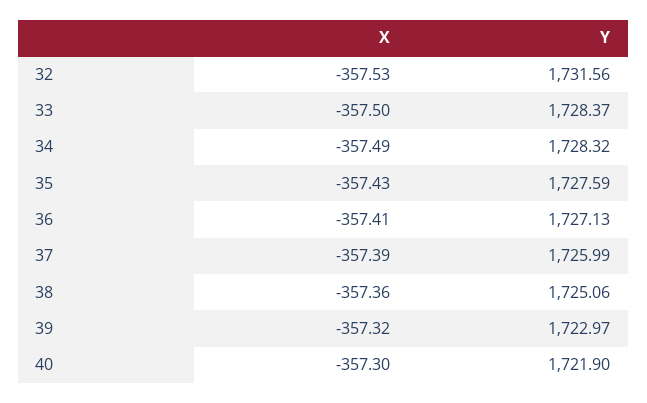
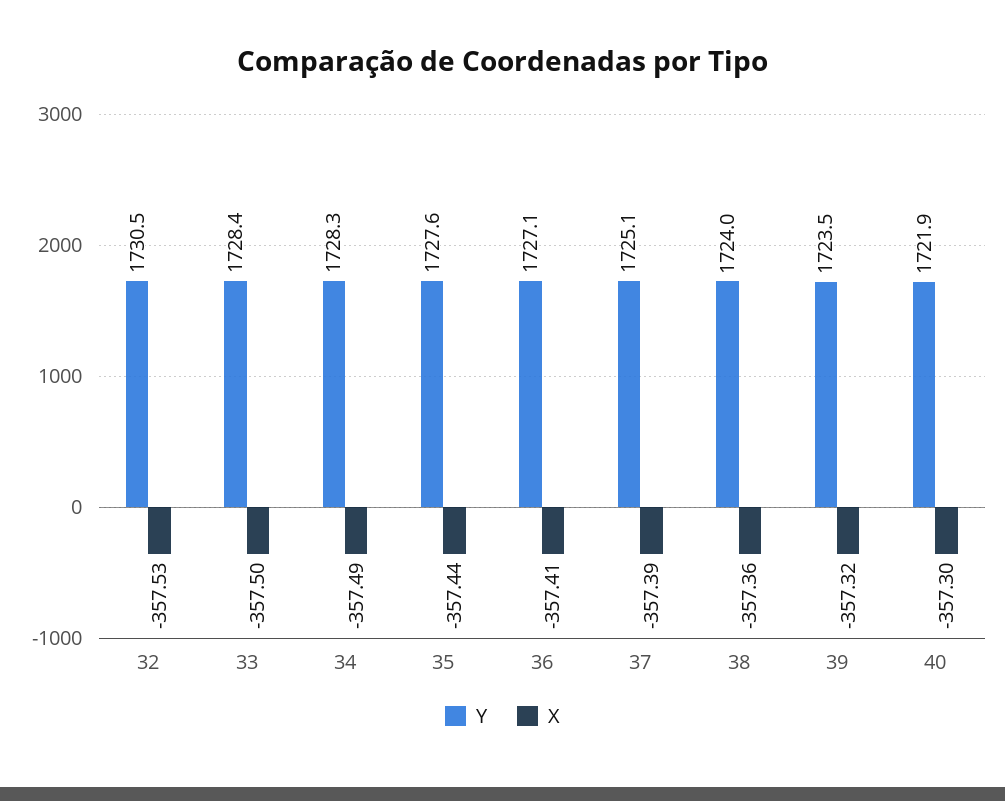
  {
    "X": {
      "32": -357.53,
      "33": -357.5,
      "34": -357.49,
-     "35": -357.43,
+     "35": -357.44,
      "36": -357.41,
      "37": -357.39,
      "38": -357.36,
      "39": -357.32,
      "40": -357.3
    },
    "Y": {
-     "32": 1731.56,
+     "32": 1730.5,
      "33": 1728.37,
      "34": 1728.32,
      "35": 1727.59,
      "36": 1727.13,
-     "37": 1725.99,
+     "37": 1725.1,
-     "38": 1725.06,
+     "38": 1724,
-     "39": 1722.97,
+     "39": 1723.5,
      "40": 1721.9
    }
  }

